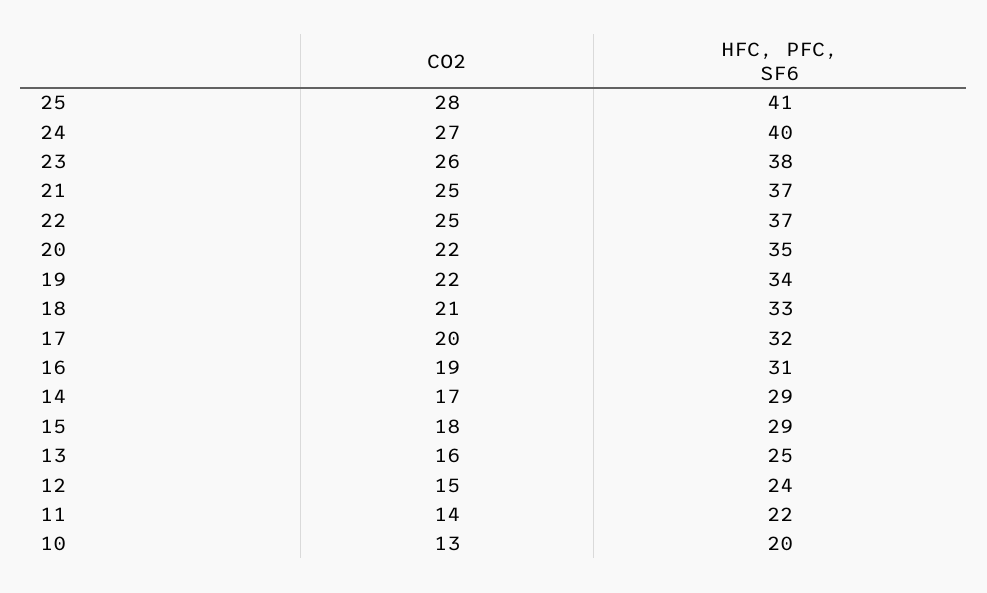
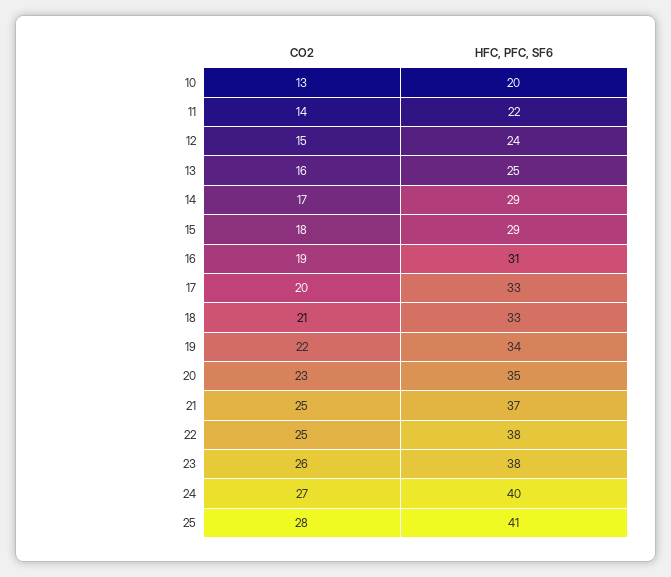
  {
    "CO2": {
      "25": 28,
      "24": 27,
      "23": 26,
      "21": 25,
      "22": 25,
-     "20": 22,
+     "20": 23,
      "19": 22,
      "18": 21,
      "17": 20,
      "16": 19,
      "14": 17,
      "15": 18,
      "13": 16,
      "12": 15,
      "11": 14,
      "10": 13
    },
    "HFC, PFC, SF6": {
      "25": 41,
      "24": 40,
      "23": 38,
      "21": 37,
-     "22": 37,
+     "22": 38,
      "20": 35,
      "19": 34,
      "18": 33,
-     "17": 32,
+     "17": 33,
      "16": 31,
      "14": 29,
      "15": 29,
      "13": 25,
      "12": 24,
      "11": 22,
      "10": 20
    }
  }

